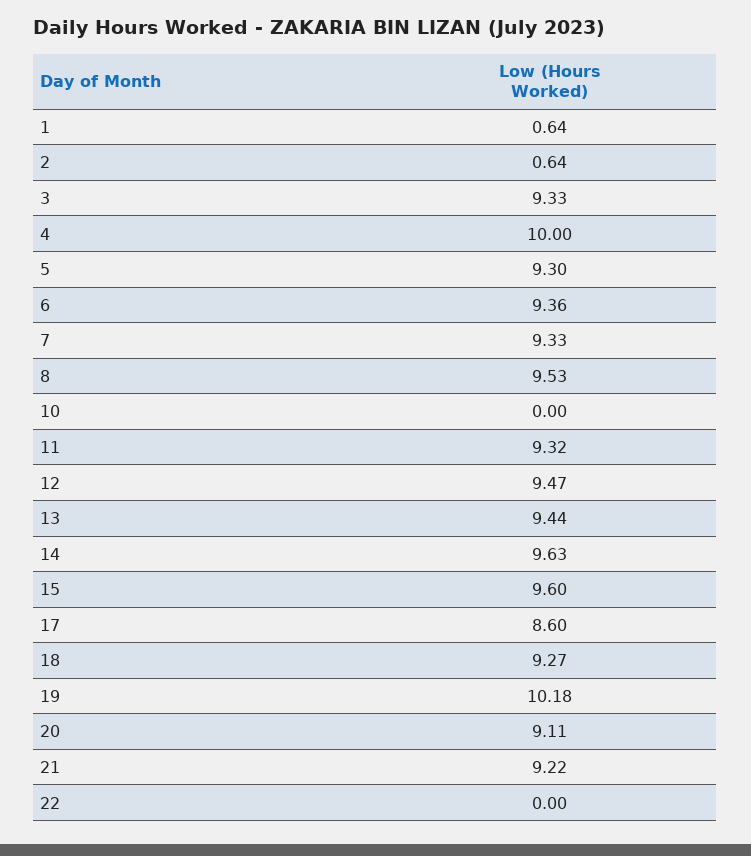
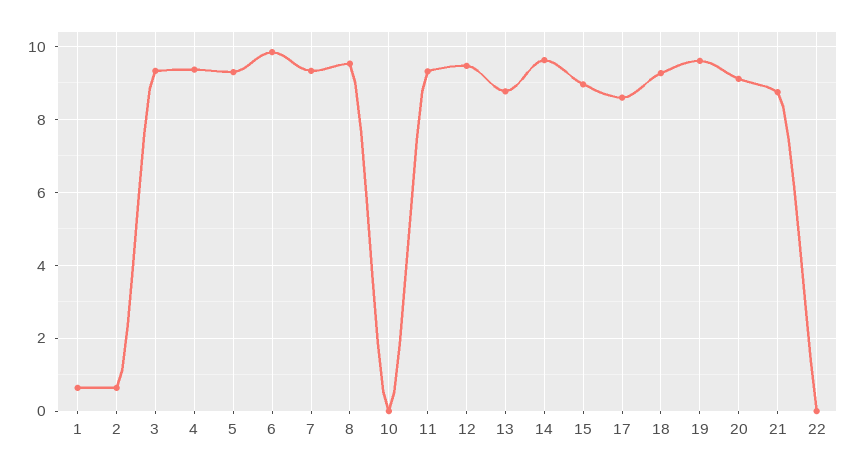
  {
    "1": 0.64,
    "2": 0.64,
    "3": 9.33,
-   "4": 10,
+   "4": 9.4,
    "5": 9.3,
-   "6": 9.36,
+   "6": 9.8,
    "7": 9.33,
    "8": 9.53,
    "10": 0,
    "11": 9.32,
    "12": 9.47,
-   "13": 9.44,
+   "13": 8.8,
    "14": 9.63,
-   "15": 9.6,
+   "15": 9,
    "17": 8.6,
    "18": 9.27,
-   "19": 10.18,
+   "19": 9.6,
    "20": 9.11,
-   "21": 9.22,
+   "21": 8.8,
    "22": 0
  }

